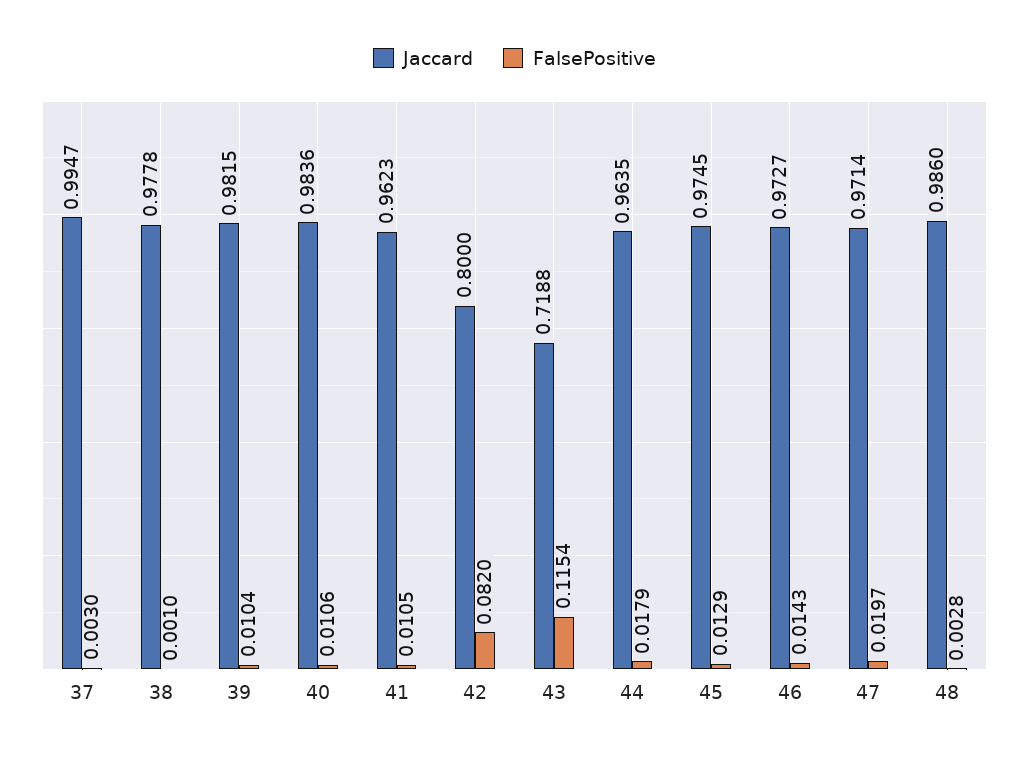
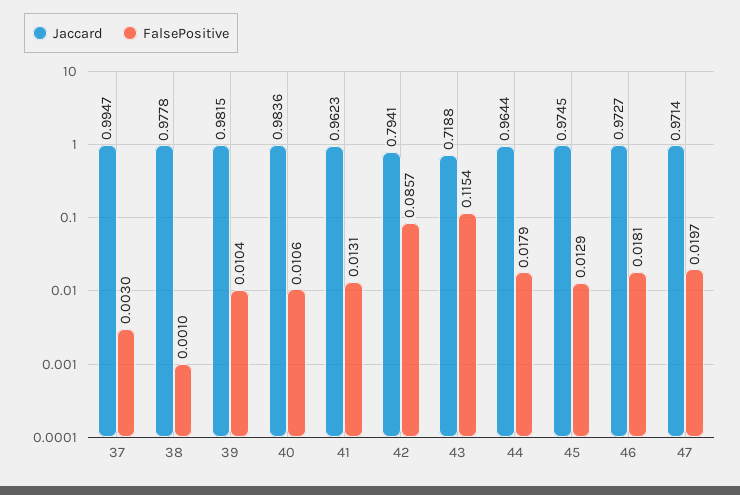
  {
    "Jaccard": {
      "37": 0.9947,
      "38": 0.9778,
      "39": 0.9815,
      "40": 0.9836,
      "41": 0.9623,
-     "42": 0.8,
+     "42": 0.7941,
      "43": 0.7188,
-     "44": 0.9635,
+     "44": 0.9644,
      "45": 0.9745,
      "46": 0.9727,
-     "47": 0.9714,
+     "47": 0.9714
-     "48": 0.986
    },
    "FalsePositive": {
      "37": 0.003,
      "38": 0.001,
      "39": 0.0104,
      "40": 0.0106,
-     "41": 0.0105,
+     "41": 0.0131,
-     "42": 0.082,
+     "42": 0.0857,
      "43": 0.1154,
      "44": 0.0179,
      "45": 0.0129,
-     "46": 0.0143,
+     "46": 0.0181,
-     "47": 0.0197,
+     "47": 0.0197
-     "48": 0.0028
    }
  }

